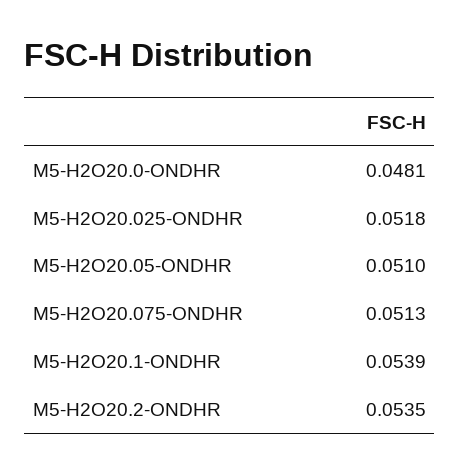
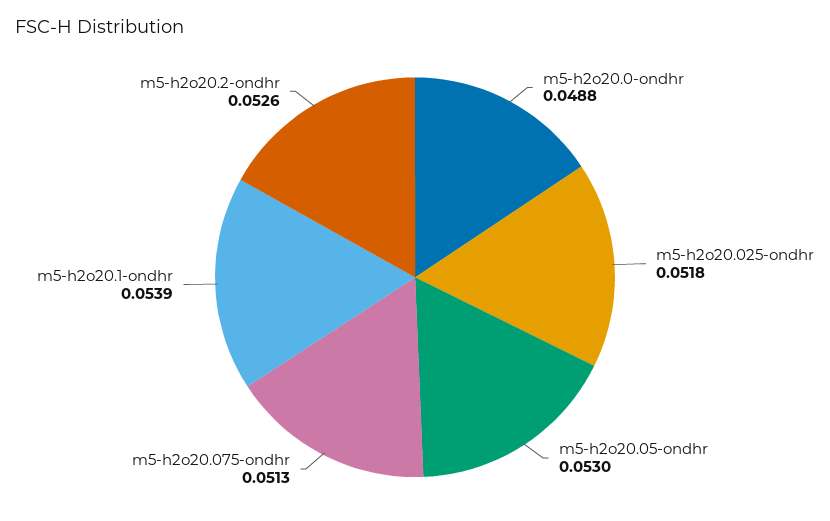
  {
-   "M5-H2O20.0-ONDHR": 0.0481,
+   "M5-H2O20.0-ONDHR": 0.0488,
    "M5-H2O20.025-ONDHR": 0.0518,
-   "M5-H2O20.05-ONDHR": 0.051,
+   "M5-H2O20.05-ONDHR": 0.053,
    "M5-H2O20.075-ONDHR": 0.0513,
    "M5-H2O20.1-ONDHR": 0.0539,
-   "M5-H2O20.2-ONDHR": 0.0535
+   "M5-H2O20.2-ONDHR": 0.0526
  }

